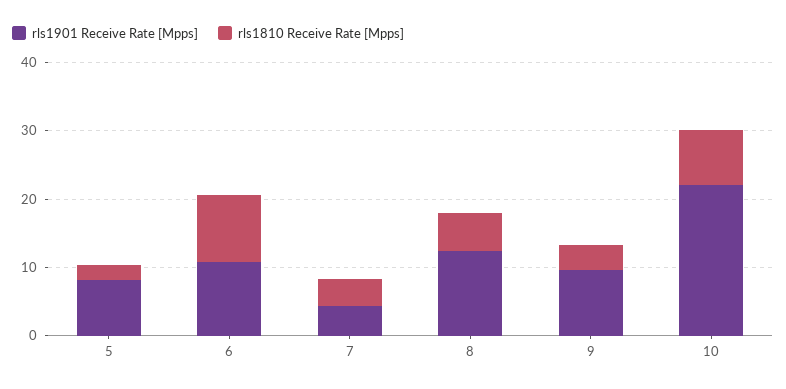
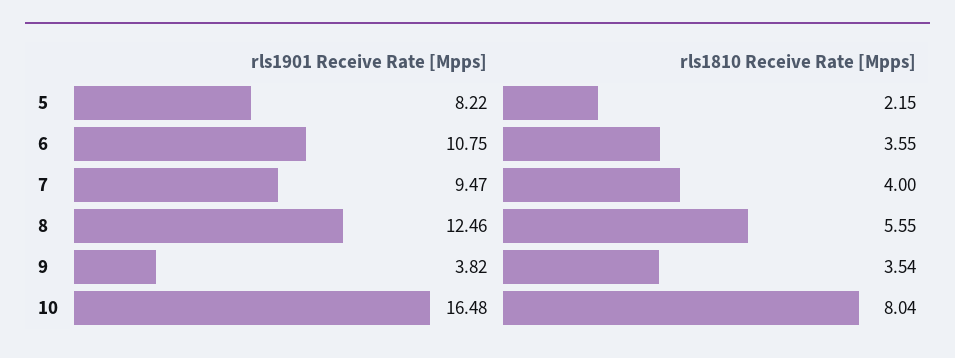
  {
    "rls1901 Receive Rate [Mpps]": {
      "5": 8.22,
      "6": 10.75,
-     "7": 4,
+     "7": 9.47,
      "8": 12.46,
-     "9": 10,
+     "9": 3.82,
-     "10": 22
+     "10": 16.48
    },
    "rls1810 Receive Rate [Mpps]": {
      "5": 2.15,
-     "6": 10,
+     "6": 3.55,
      "7": 4,
      "8": 5.55,
      "9": 3.54,
      "10": 8.04
    }
  }

